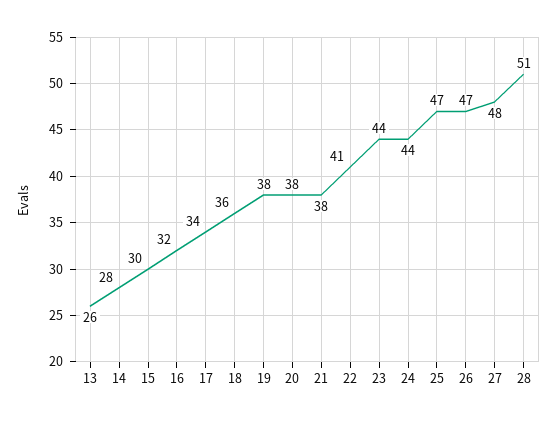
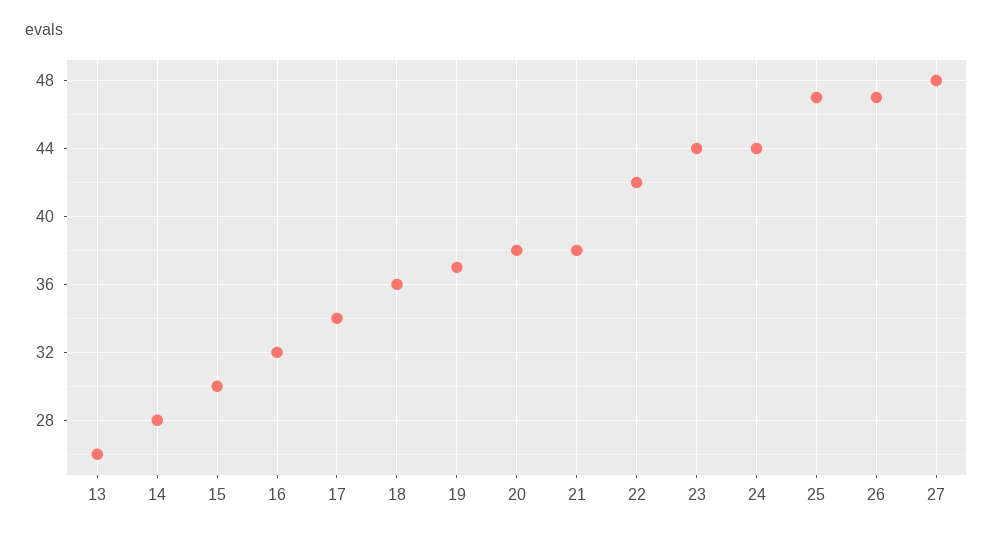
  {
    "13": 26,
    "14": 28,
    "15": 30,
    "16": 32,
    "17": 34,
    "18": 36,
-   "19": 38,
+   "19": 37,
    "20": 38,
    "21": 38,
-   "22": 41,
+   "22": 42,
    "23": 44,
    "24": 44,
    "25": 47,
    "26": 47,
-   "27": 48,
+   "27": 48
-   "28": 51
  }

